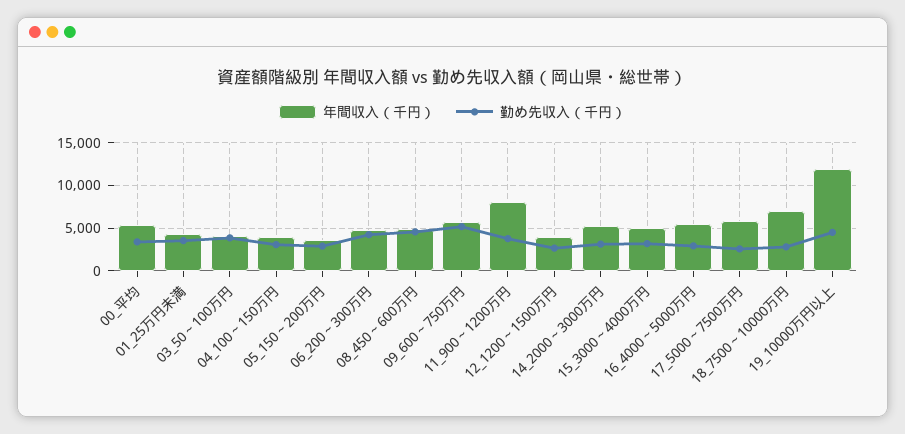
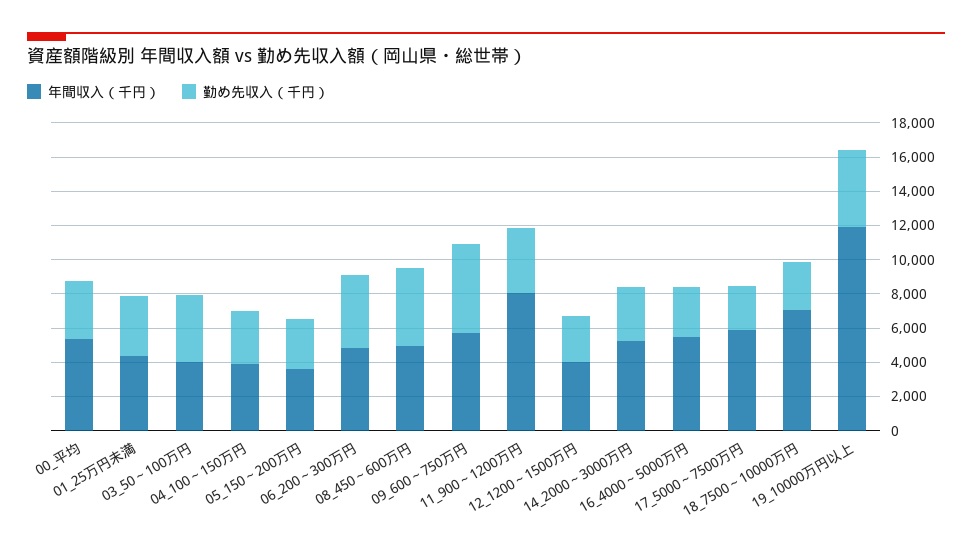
  {
    "年間収入（千円）": {
      "00_平均": 5500,
      "01_25万円未満": 4500,
      "03_50～100万円": 4000,
      "04_100～150万円": 4000,
      "05_150～200万円": 3500,
      "06_200～300万円": 5000,
      "08_450～600万円": 5000,
      "09_600～750万円": 5500,
      "11_900～1200万円": 8000,
      "12_1200～1500万円": 4000,
      "14_2000～3000万円": 5500,
-     "15_3000～4000万円": 5000,
      "16_4000～5000万円": 5500,
      "17_5000～7500万円": 6000,
      "18_7500～10000万円": 7000,
      "19_10000万円以上": 12000
    },
    "勤め先収入（千円）": {
      "00_平均": 3500,
      "01_25万円未満": 3500,
      "03_50～100万円": 4000,
      "04_100～150万円": 3000,
      "05_150～200万円": 3000,
      "06_200～300万円": 4000,
      "08_450～600万円": 4500,
      "09_600～750万円": 5000,
      "11_900～1200万円": 4000,
      "12_1200～1500万円": 2500,
      "14_2000～3000万円": 3000,
-     "15_3000～4000万円": 3000,
      "16_4000～5000万円": 3000,
      "17_5000～7500万円": 2500,
      "18_7500～10000万円": 3000,
      "19_10000万円以上": 4500
    }
  }

